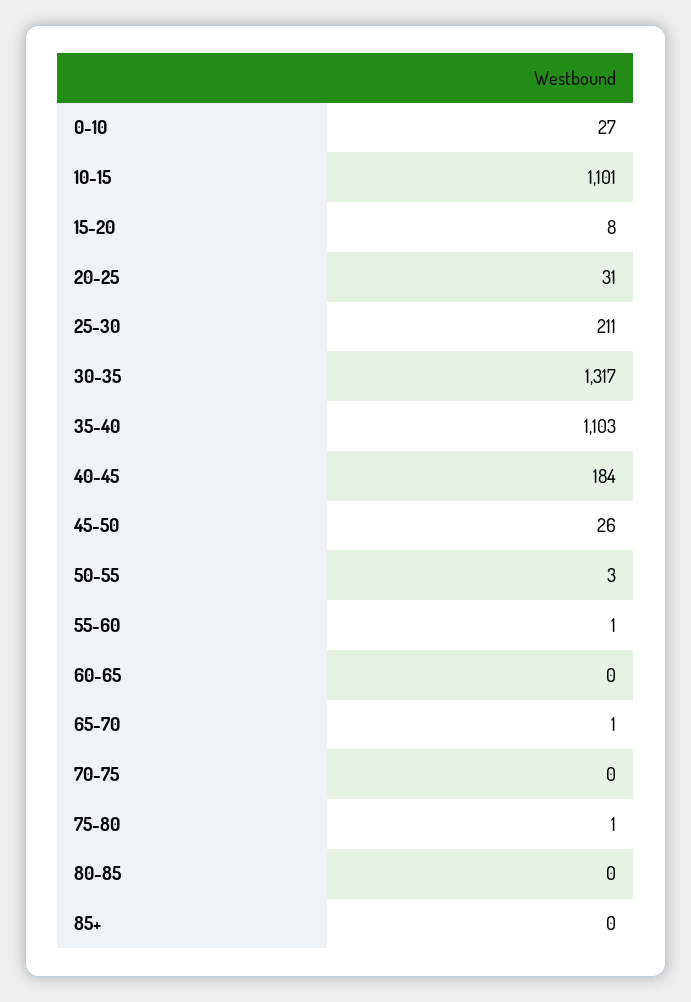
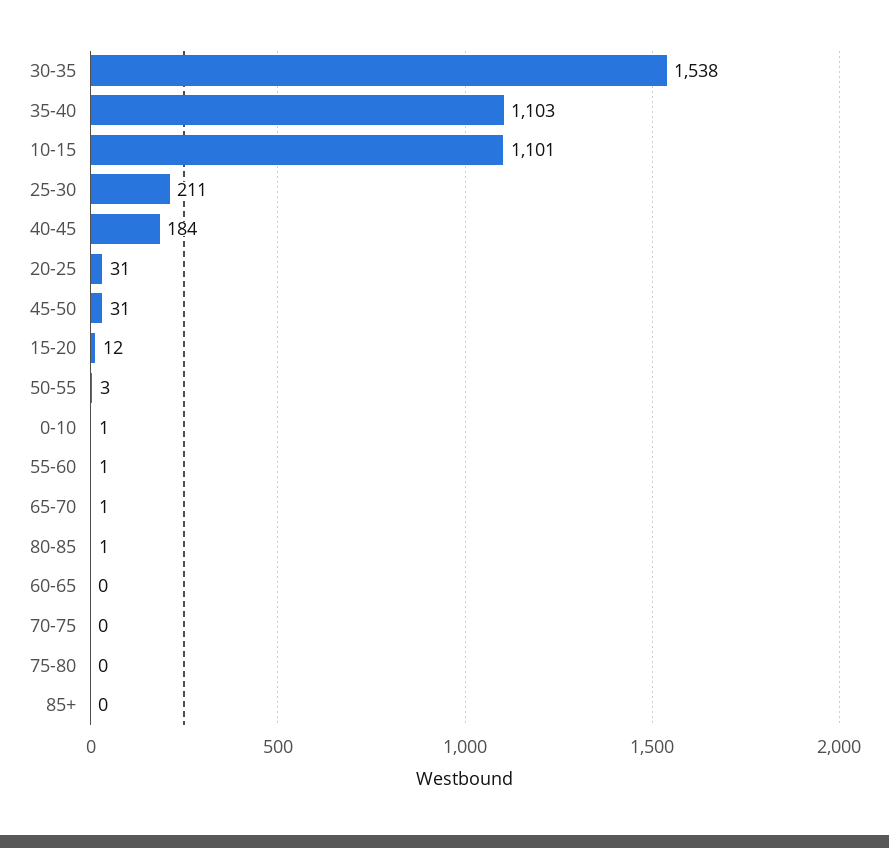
  {
-   "0-10": 27,
+   "0-10": 1,
    "10-15": 1101,
-   "15-20": 8,
+   "15-20": 12,
    "20-25": 31,
    "25-30": 211,
-   "30-35": 1317,
+   "30-35": 1538,
    "35-40": 1103,
    "40-45": 184,
-   "45-50": 26,
+   "45-50": 31,
    "50-55": 3,
    "55-60": 1,
    "60-65": 0,
    "65-70": 1,
    "70-75": 0,
-   "75-80": 1,
+   "75-80": 0,
-   "80-85": 0,
+   "80-85": 1,
    "85+": 0
  }

